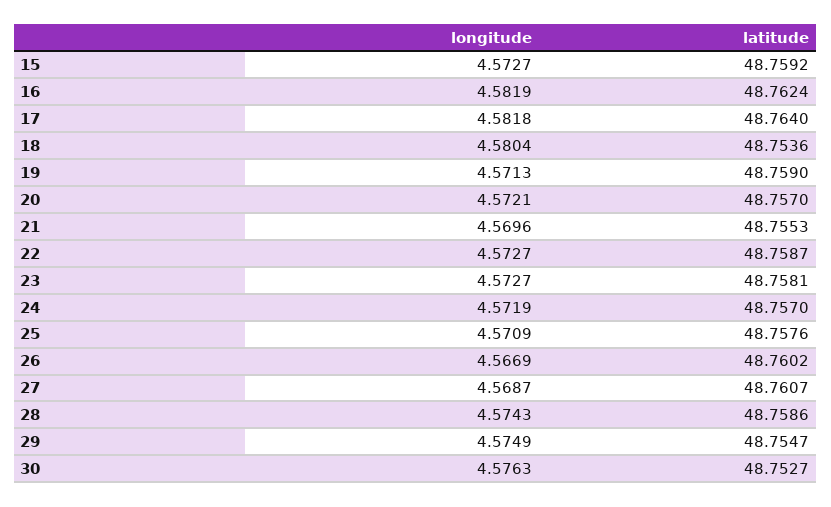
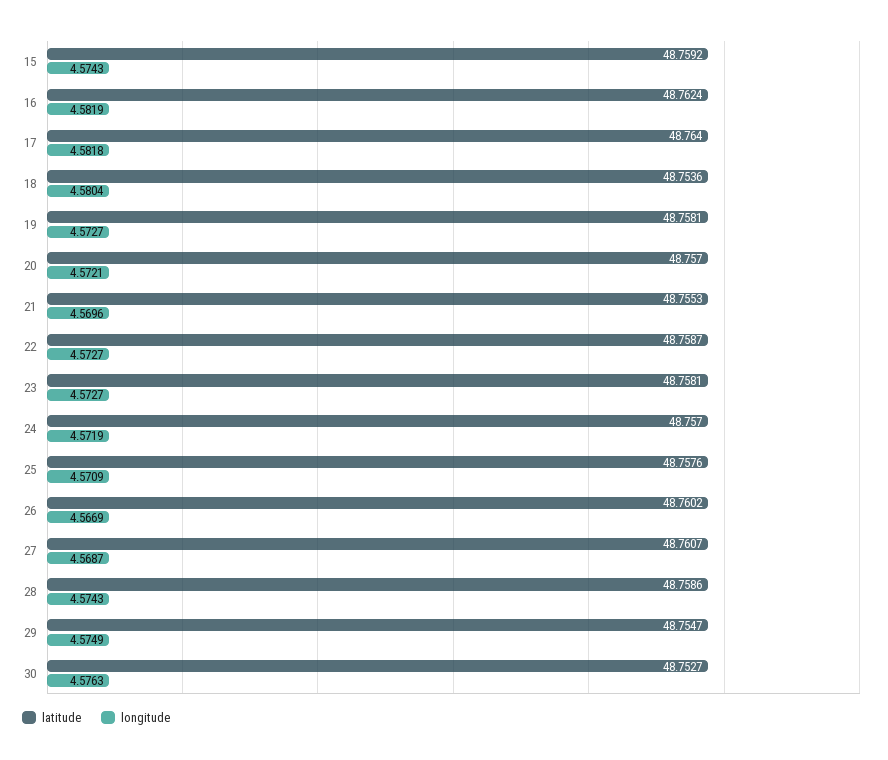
  {
    "longitude": {
-     "15": 4.5727,
+     "15": 4.5743,
      "16": 4.5819,
      "17": 4.5818,
      "18": 4.5804,
-     "19": 4.5713,
+     "19": 4.5727,
      "20": 4.5721,
      "21": 4.5696,
      "22": 4.5727,
      "23": 4.5727,
      "24": 4.5719,
      "25": 4.5709,
      "26": 4.5669,
      "27": 4.5687,
      "28": 4.5743,
      "29": 4.5749,
      "30": 4.5763
    },
    "latitude": {
      "15": 48.7592,
      "16": 48.7624,
      "17": 48.764,
      "18": 48.7536,
-     "19": 48.759,
+     "19": 48.7581,
      "20": 48.757,
      "21": 48.7553,
      "22": 48.7587,
      "23": 48.7581,
      "24": 48.757,
      "25": 48.7576,
      "26": 48.7602,
      "27": 48.7607,
      "28": 48.7586,
      "29": 48.7547,
      "30": 48.7527
    }
  }

